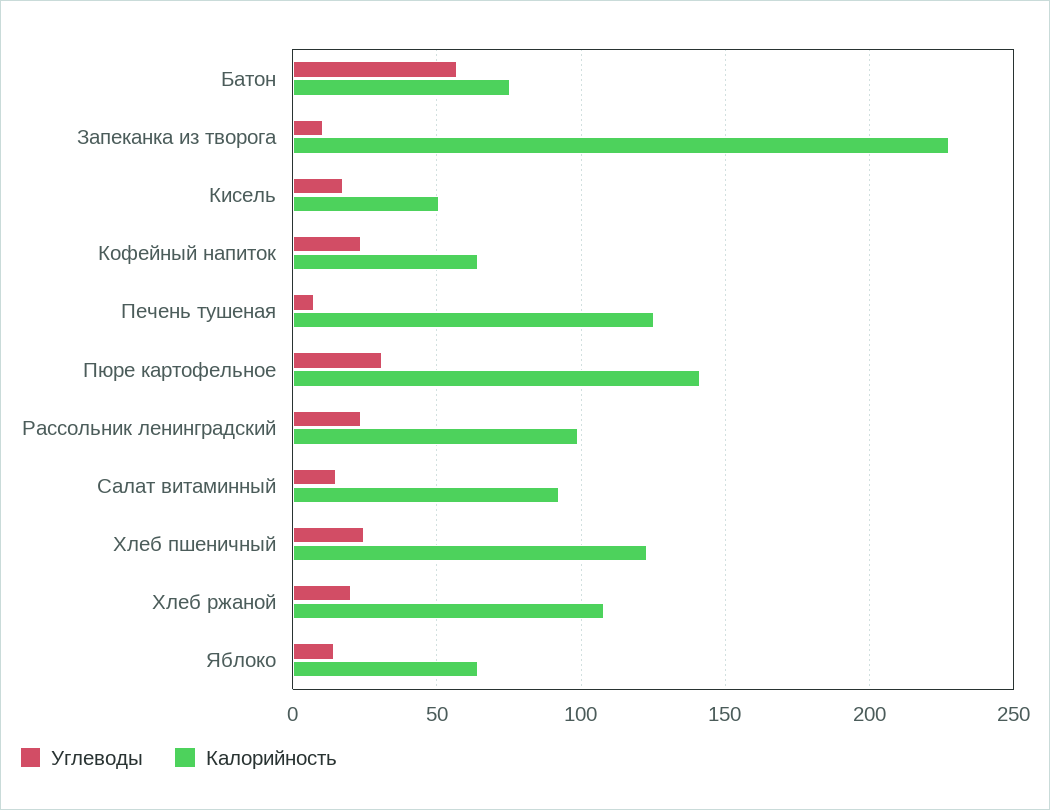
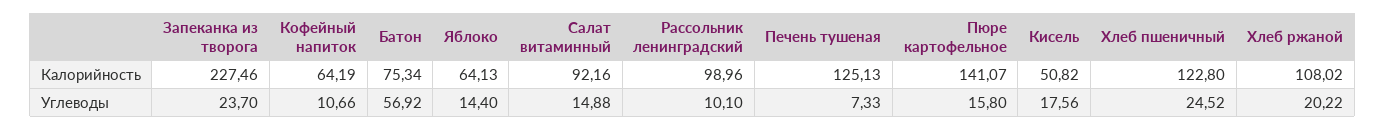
  {
    "Углеводы": {
      "Батон": 56.92,
-     "Запеканка из творога": 10,
+     "Запеканка из творога": 23.7,
      "Кисель": 17.56,
-     "Кофейный напиток": 25,
+     "Кофейный напиток": 10.66,
      "Печень тушеная": 7.33,
-     "Пюре картофельное": 30,
+     "Пюре картофельное": 15.8,
-     "Рассольник ленинградский": 25,
+     "Рассольник ленинградский": 10.1,
      "Салат витаминный": 14.88,
      "Хлеб пшеничный": 24.52,
      "Хлеб ржаной": 20.22,
      "Яблоко": 14.4
    },
    "Калорийность": {
      "Батон": 75.34,
      "Запеканка из творога": 227.46,
      "Кисель": 50.82,
      "Кофейный напиток": 64.19,
      "Печень тушеная": 125.13,
      "Пюре картофельное": 141.07,
      "Рассольник ленинградский": 98.96,
      "Салат витаминный": 92.16,
      "Хлеб пшеничный": 122.8,
      "Хлеб ржаной": 108.02,
      "Яблоко": 64.13
    }
  }

